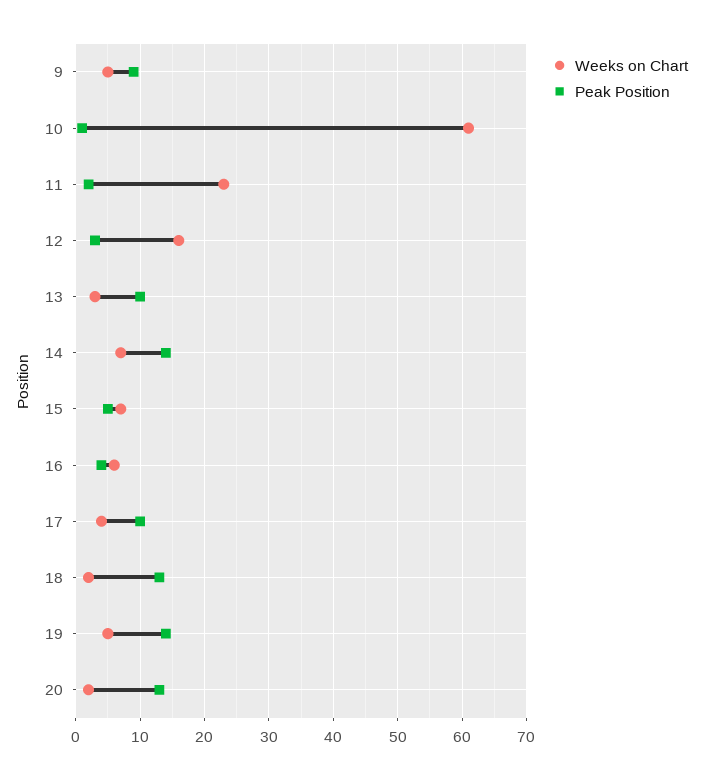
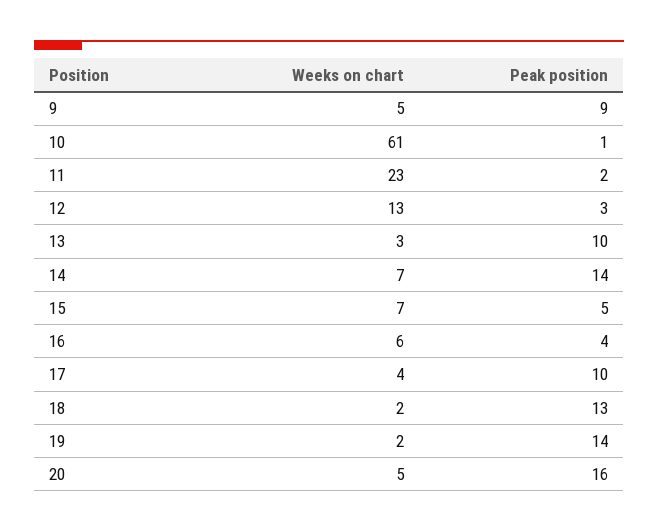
  {
    "Weeks on Chart": {
      "9": 5,
      "10": 61,
      "11": 23,
-     "12": 16,
+     "12": 13,
      "13": 3,
      "14": 7,
      "15": 7,
      "16": 6,
      "17": 4,
      "18": 2,
-     "19": 5,
+     "19": 2,
-     "20": 2
+     "20": 5
    },
    "Peak Position": {
      "9": 9,
      "10": 1,
      "11": 2,
      "12": 3,
      "13": 10,
      "14": 14,
      "15": 5,
      "16": 4,
      "17": 10,
      "18": 13,
      "19": 14,
-     "20": 13
+     "20": 16
    }
  }

